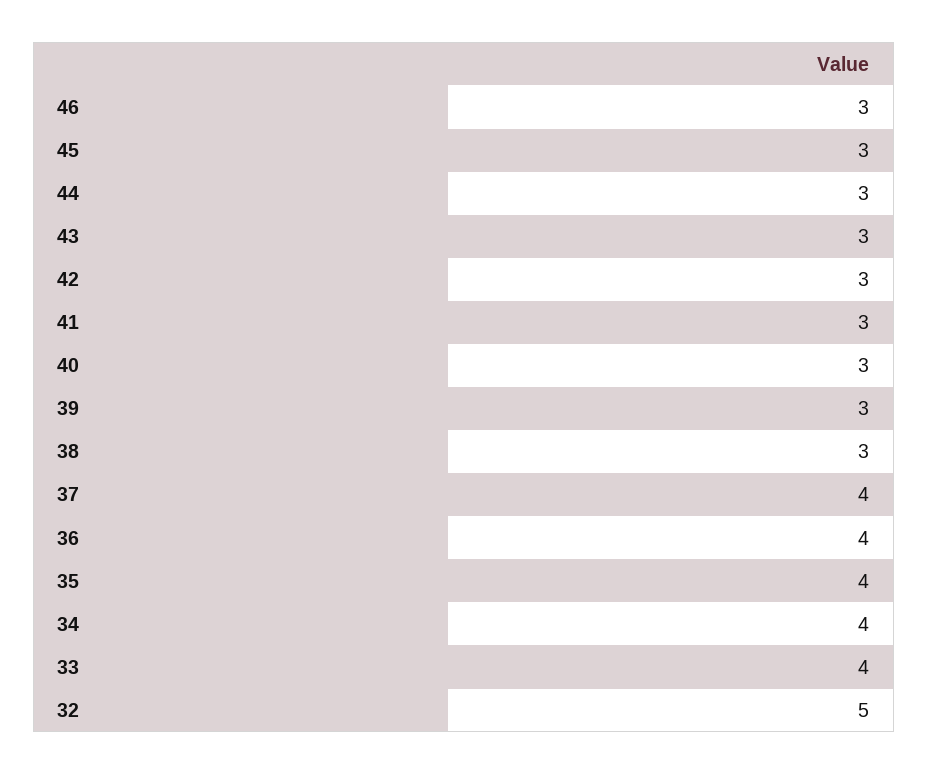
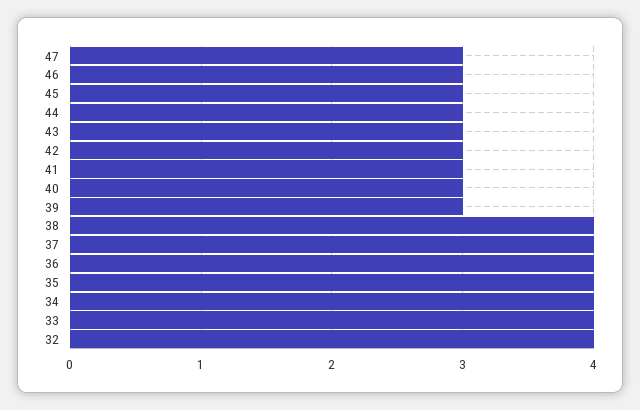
  {
    "46": 3,
    "45": 3,
    "44": 3,
    "43": 3,
    "42": 3,
    "41": 3,
    "40": 3,
    "39": 3,
-   "38": 3,
+   "38": 4,
    "37": 4,
    "36": 4,
    "35": 4,
    "34": 4,
    "33": 4,
-   "32": 5
+   "32": 4,
+   "47": 3
  }

